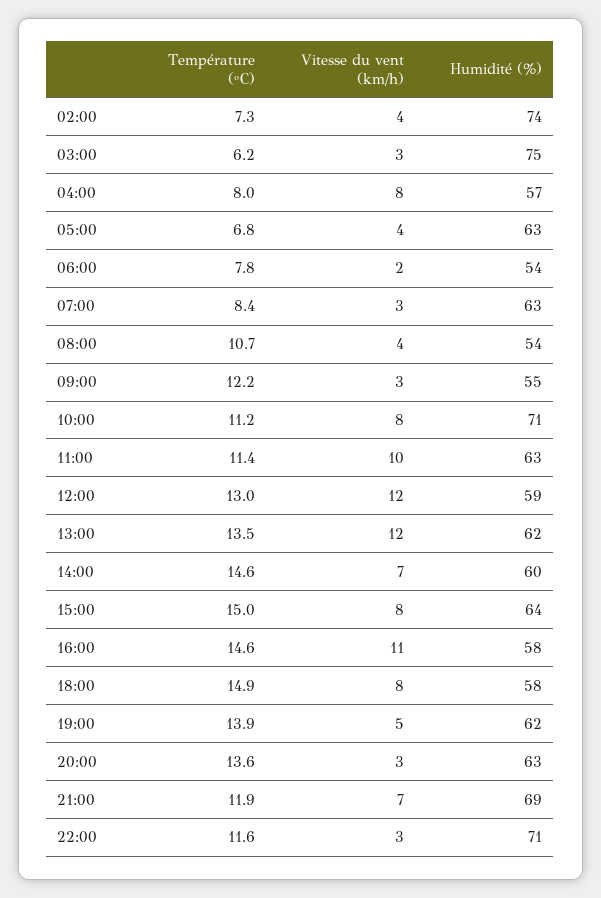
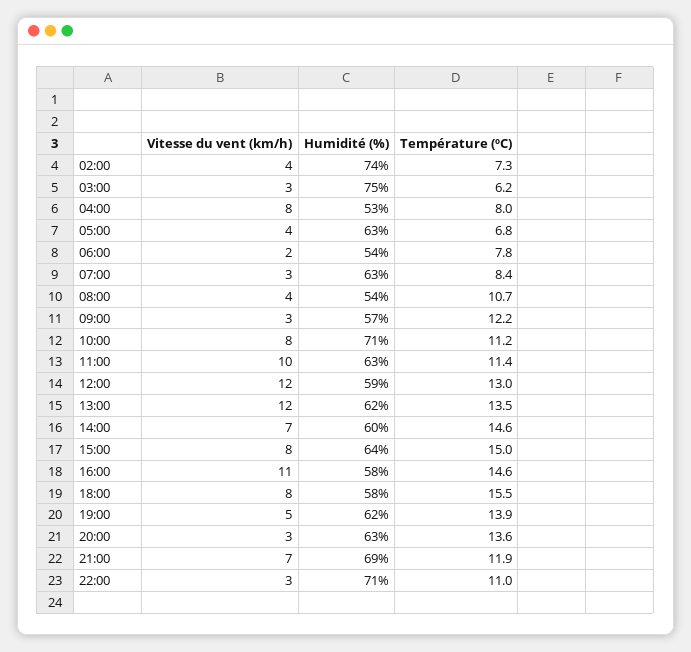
  {
    "Température (ºC)": {
      "02:00": 7.3,
      "03:00": 6.2,
      "04:00": 8,
      "05:00": 6.8,
      "06:00": 7.8,
      "07:00": 8.4,
      "08:00": 10.7,
      "09:00": 12.2,
      "10:00": 11.2,
      "11:00": 11.4,
      "12:00": 13,
      "13:00": 13.5,
      "14:00": 14.6,
      "15:00": 15,
      "16:00": 14.6,
-     "18:00": 14.9,
+     "18:00": 15.5,
      "19:00": 13.9,
      "20:00": 13.6,
      "21:00": 11.9,
-     "22:00": 11.6
+     "22:00": 11
    },
    "Vitesse du vent (km/h)": {
      "02:00": 4,
      "03:00": 3,
      "04:00": 8,
      "05:00": 4,
      "06:00": 2,
      "07:00": 3,
      "08:00": 4,
      "09:00": 3,
      "10:00": 8,
      "11:00": 10,
      "12:00": 12,
      "13:00": 12,
      "14:00": 7,
      "15:00": 8,
      "16:00": 11,
      "18:00": 8,
      "19:00": 5,
      "20:00": 3,
      "21:00": 7,
      "22:00": 3
    },
    "Humidité (%)": {
      "02:00": 74,
      "03:00": 75,
-     "04:00": 57,
+     "04:00": 53,
      "05:00": 63,
      "06:00": 54,
      "07:00": 63,
      "08:00": 54,
-     "09:00": 55,
+     "09:00": 57,
      "10:00": 71,
      "11:00": 63,
      "12:00": 59,
      "13:00": 62,
      "14:00": 60,
      "15:00": 64,
      "16:00": 58,
      "18:00": 58,
      "19:00": 62,
      "20:00": 63,
      "21:00": 69,
      "22:00": 71
    }
  }

